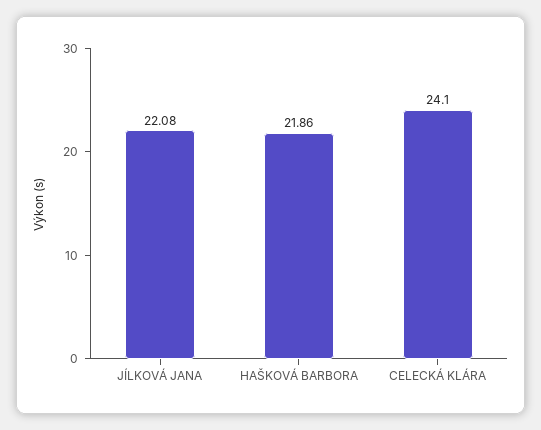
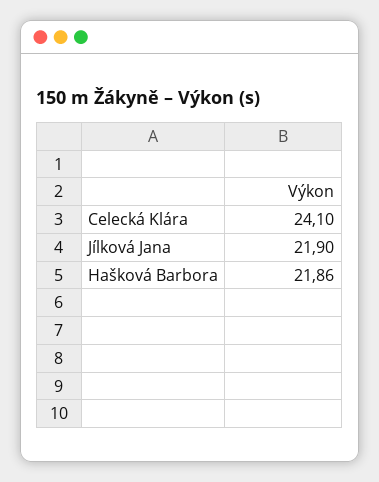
  {
-   "JÍLKOVÁ JANA": 22.08,
+   "JÍLKOVÁ JANA": 21.9,
    "HAŠKOVÁ BARBORA": 21.86,
    "CELECKÁ KLÁRA": 24.1
  }

